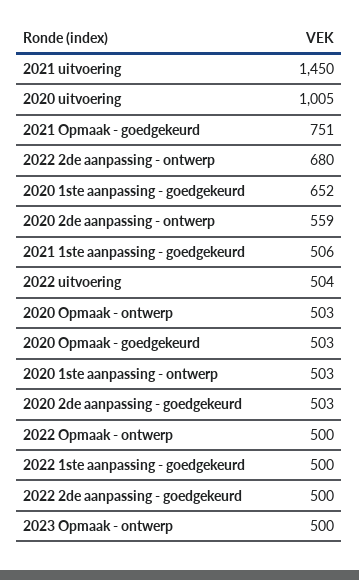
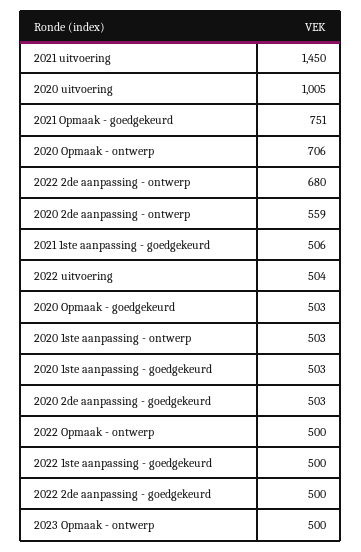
  {
    "2021 uitvoering": 1450,
    "2020 uitvoering": 1005,
    "2021 Opmaak - goedgekeurd": 751,
    "2022 2de aanpassing - ontwerp": 680,
-   "2020 1ste aanpassing - goedgekeurd": 652,
+   "2020 1ste aanpassing - goedgekeurd": 503,
    "2020 2de aanpassing - ontwerp": 559,
    "2021 1ste aanpassing - goedgekeurd": 506,
    "2022 uitvoering": 504,
-   "2020 Opmaak - ontwerp": 503,
+   "2020 Opmaak - ontwerp": 706,
    "2020 Opmaak - goedgekeurd": 503,
    "2020 1ste aanpassing - ontwerp": 503,
    "2020 2de aanpassing - goedgekeurd": 503,
    "2022 Opmaak - ontwerp": 500,
    "2022 1ste aanpassing - goedgekeurd": 500,
    "2022 2de aanpassing - goedgekeurd": 500,
    "2023 Opmaak - ontwerp": 500
  }

